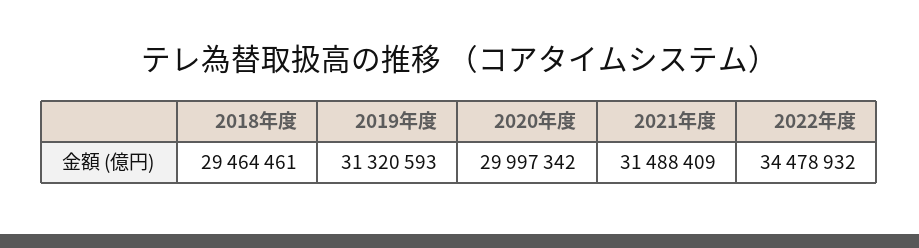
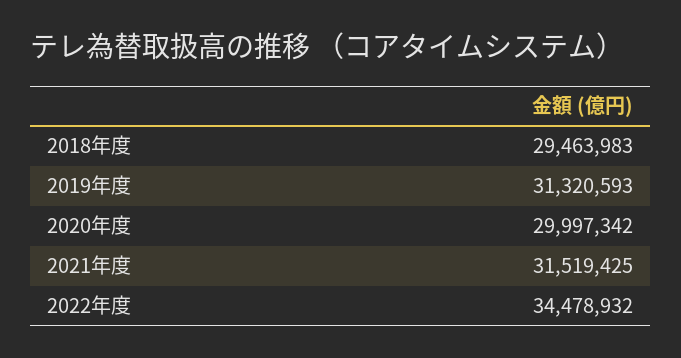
  {
-   "2018年度": 29464461,
+   "2018年度": 29463983,
    "2019年度": 31320593,
    "2020年度": 29997342,
-   "2021年度": 31488409,
+   "2021年度": 31519425,
    "2022年度": 34478932
  }

